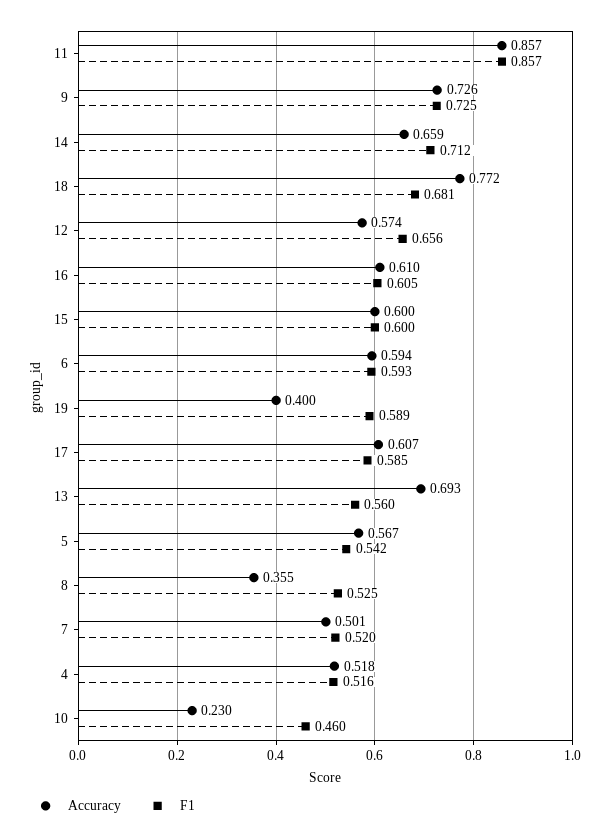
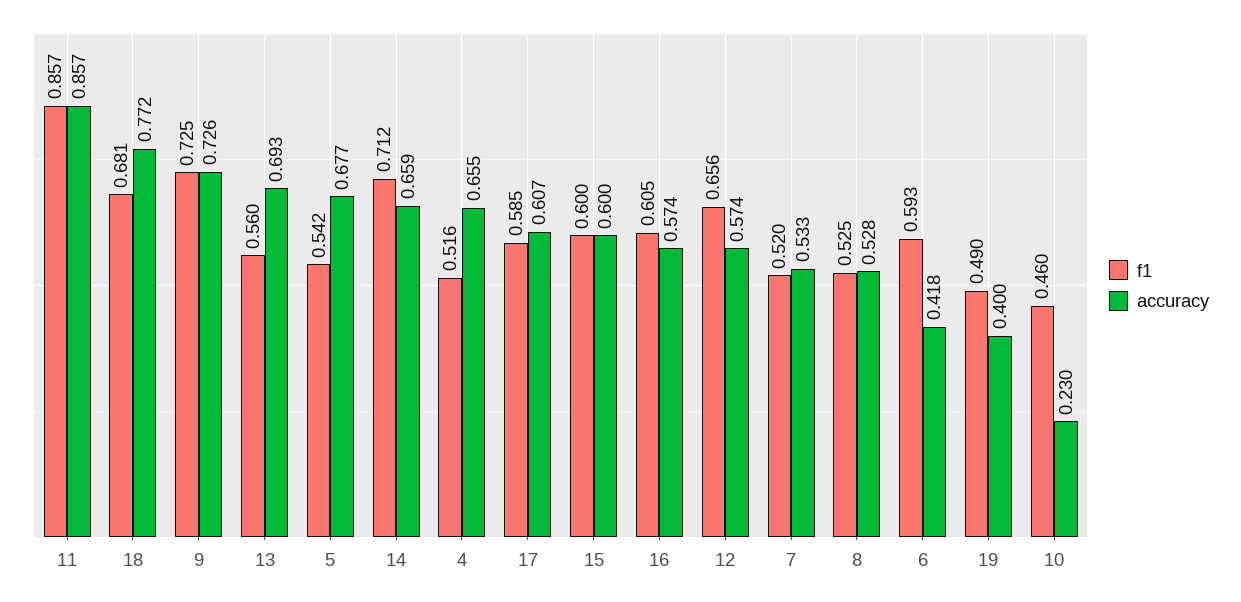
  {
    "Accuracy": {
      "11": 0.857,
      "9": 0.726,
      "14": 0.659,
      "18": 0.772,
      "12": 0.574,
-     "16": 0.61,
+     "16": 0.574,
      "15": 0.6,
-     "6": 0.594,
+     "6": 0.418,
      "19": 0.4,
      "17": 0.607,
      "13": 0.693,
-     "5": 0.567,
+     "5": 0.677,
-     "8": 0.355,
+     "8": 0.528,
-     "7": 0.501,
+     "7": 0.533,
-     "4": 0.518,
+     "4": 0.655,
      "10": 0.23
    },
    "F1": {
      "11": 0.857,
      "9": 0.725,
      "14": 0.712,
      "18": 0.681,
      "12": 0.656,
      "16": 0.605,
      "15": 0.6,
      "6": 0.593,
-     "19": 0.589,
+     "19": 0.49,
      "17": 0.585,
      "13": 0.56,
      "5": 0.542,
      "8": 0.525,
      "7": 0.52,
      "4": 0.516,
      "10": 0.46
    }
  }

